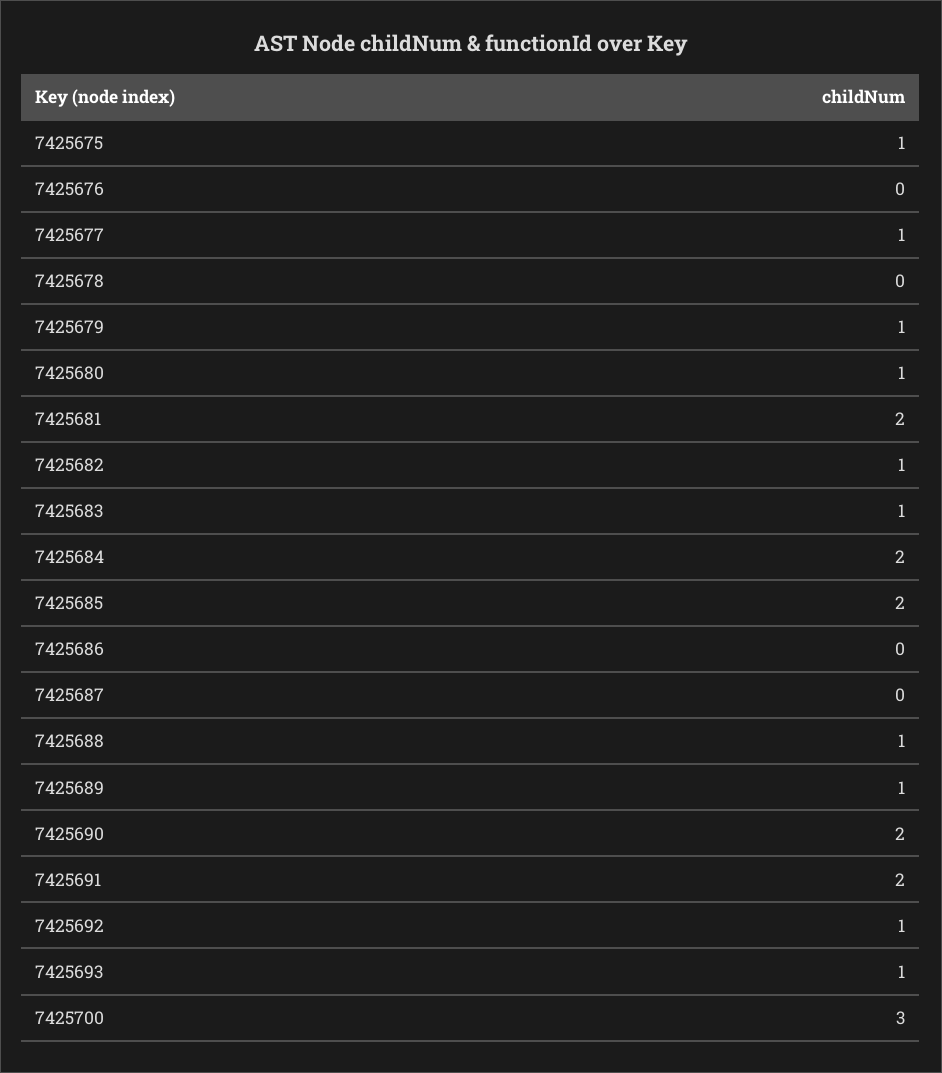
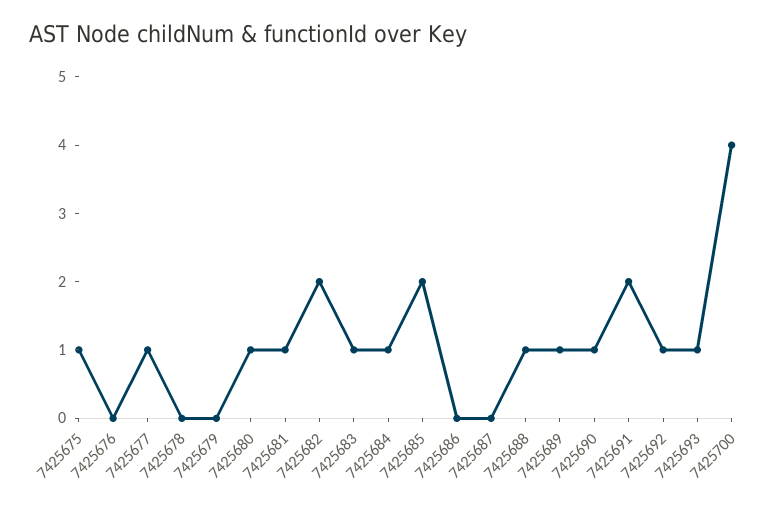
  {
    "7425675": 1,
    "7425676": 0,
    "7425677": 1,
    "7425678": 0,
-   "7425679": 1,
+   "7425679": 0,
    "7425680": 1,
-   "7425681": 2,
+   "7425681": 1,
-   "7425682": 1,
+   "7425682": 2,
    "7425683": 1,
-   "7425684": 2,
+   "7425684": 1,
    "7425685": 2,
    "7425686": 0,
    "7425687": 0,
    "7425688": 1,
    "7425689": 1,
-   "7425690": 2,
+   "7425690": 1,
    "7425691": 2,
    "7425692": 1,
    "7425693": 1,
-   "7425700": 3
+   "7425700": 4
  }

